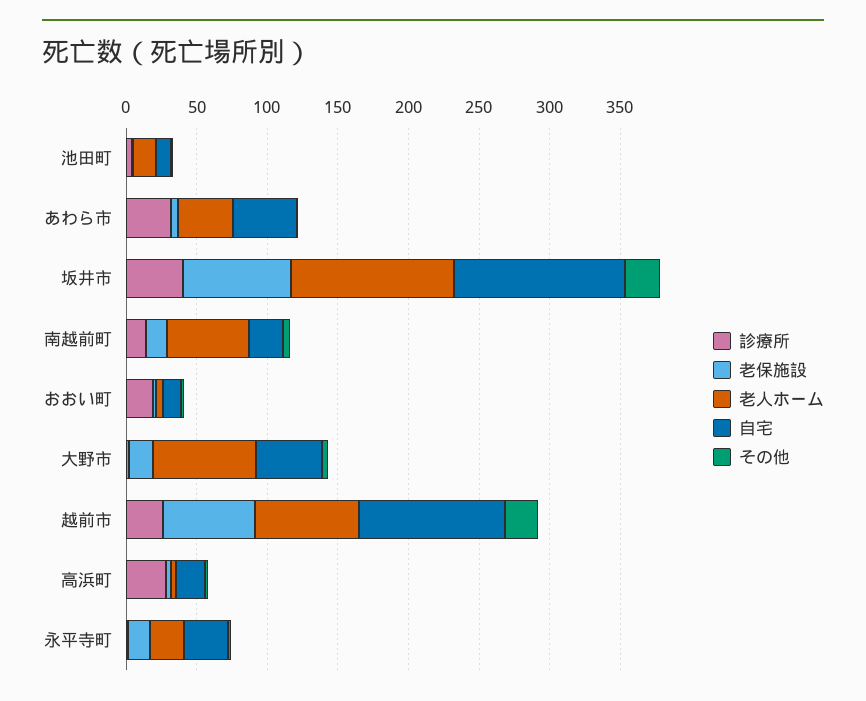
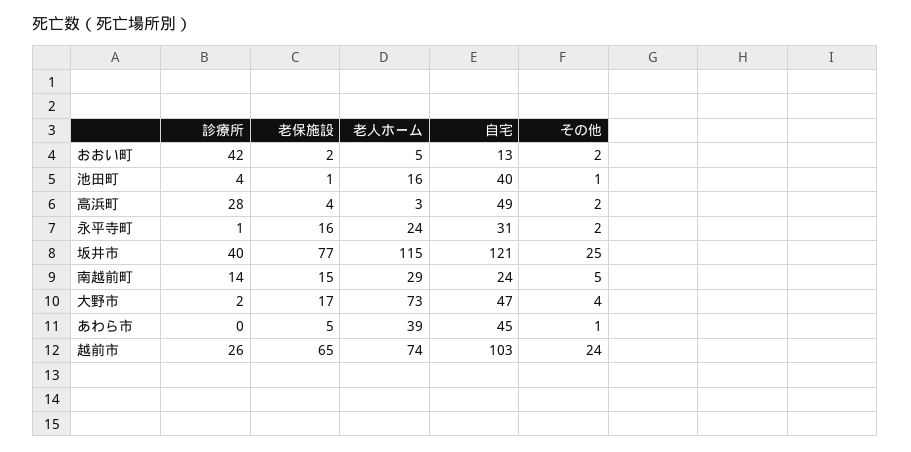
  {
    "診療所": {
      "池田町": 4,
-     "あわら市": 30,
+     "あわら市": 0,
      "坂井市": 40,
      "南越前町": 14,
-     "おおい町": 20,
+     "おおい町": 42,
      "大野市": 2,
      "越前市": 26,
      "高浜町": 28,
      "永平寺町": 1
    },
    "老保施設": {
      "池田町": 1,
      "あわら市": 5,
      "坂井市": 77,
      "南越前町": 15,
      "おおい町": 2,
      "大野市": 17,
      "越前市": 65,
      "高浜町": 4,
      "永平寺町": 16
    },
    "老人ホーム": {
      "池田町": 16,
      "あわら市": 39,
      "坂井市": 115,
-     "南越前町": 60,
+     "南越前町": 29,
      "おおい町": 5,
      "大野市": 73,
      "越前市": 74,
      "高浜町": 3,
      "永平寺町": 24
    },
    "自宅": {
-     "池田町": 10,
+     "池田町": 40,
      "あわら市": 45,
      "坂井市": 121,
      "南越前町": 24,
      "おおい町": 13,
      "大野市": 47,
      "越前市": 103,
-     "高浜町": 20,
+     "高浜町": 49,
      "永平寺町": 31
    },
    "その他": {
      "池田町": 1,
      "あわら市": 1,
      "坂井市": 25,
      "南越前町": 5,
      "おおい町": 2,
      "大野市": 4,
      "越前市": 24,
      "高浜町": 2,
      "永平寺町": 2
    }
  }

